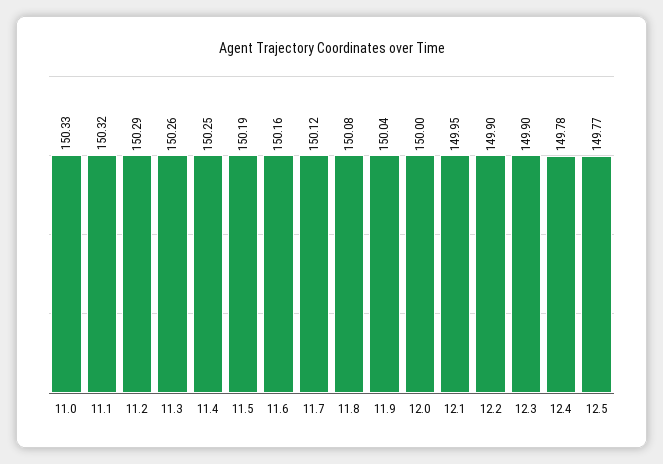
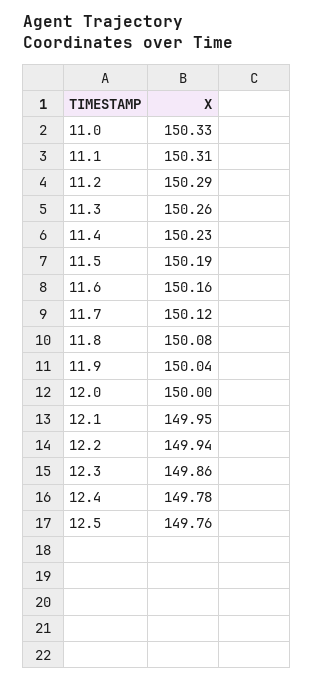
  {
    "11.0": 150.33,
-   "11.1": 150.32,
+   "11.1": 150.31,
    "11.2": 150.29,
    "11.3": 150.26,
-   "11.4": 150.25,
+   "11.4": 150.23,
    "11.5": 150.19,
    "11.6": 150.16,
    "11.7": 150.12,
    "11.8": 150.08,
    "11.9": 150.04,
    "12.0": 150,
    "12.1": 149.95,
-   "12.2": 149.9,
+   "12.2": 149.94,
-   "12.3": 149.9,
+   "12.3": 149.86,
    "12.4": 149.78,
-   "12.5": 149.77
+   "12.5": 149.76
  }

